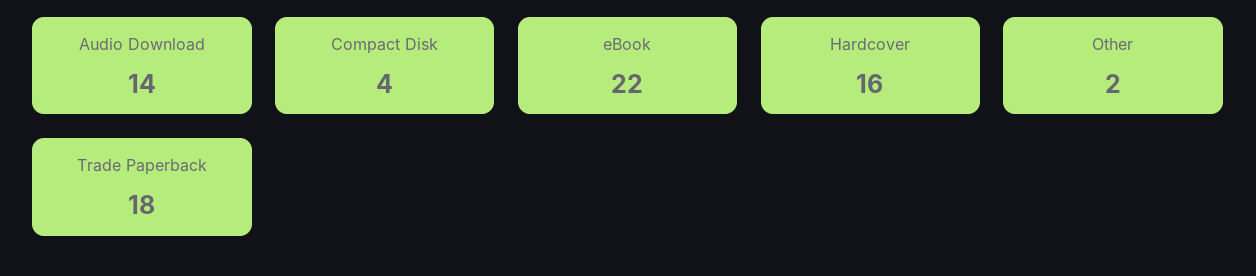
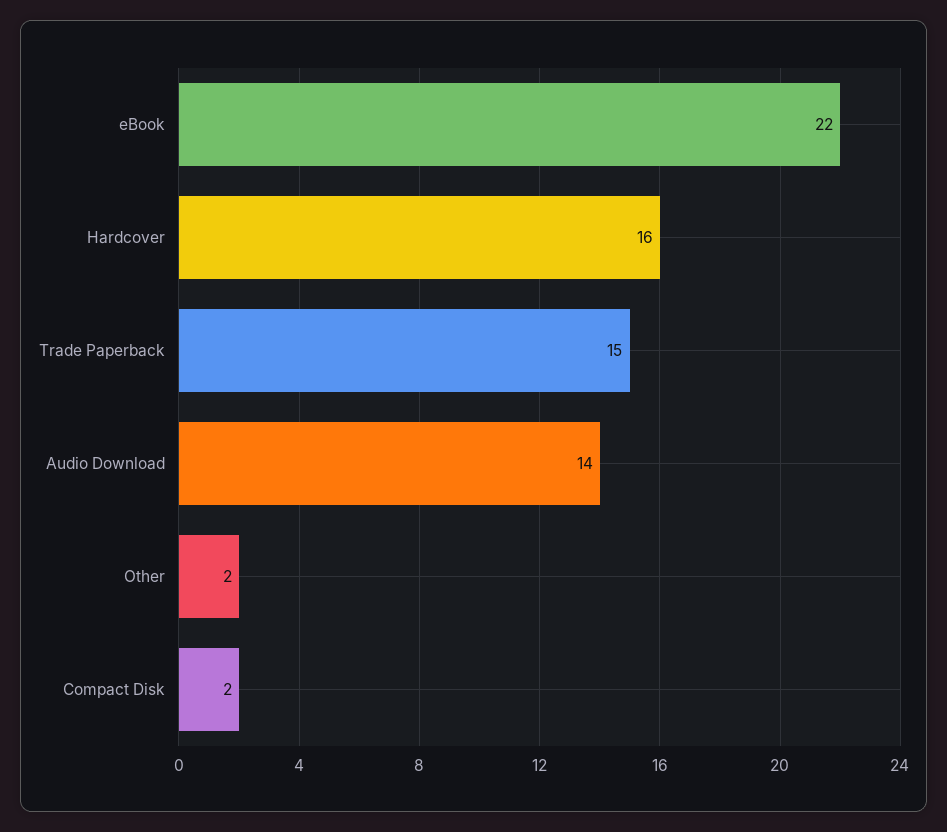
  {
    "Audio Download": 14,
-   "Compact Disk": 4,
+   "Compact Disk": 2,
    "eBook": 22,
    "Hardcover": 16,
    "Other": 2,
-   "Trade Paperback": 18
+   "Trade Paperback": 15
  }

